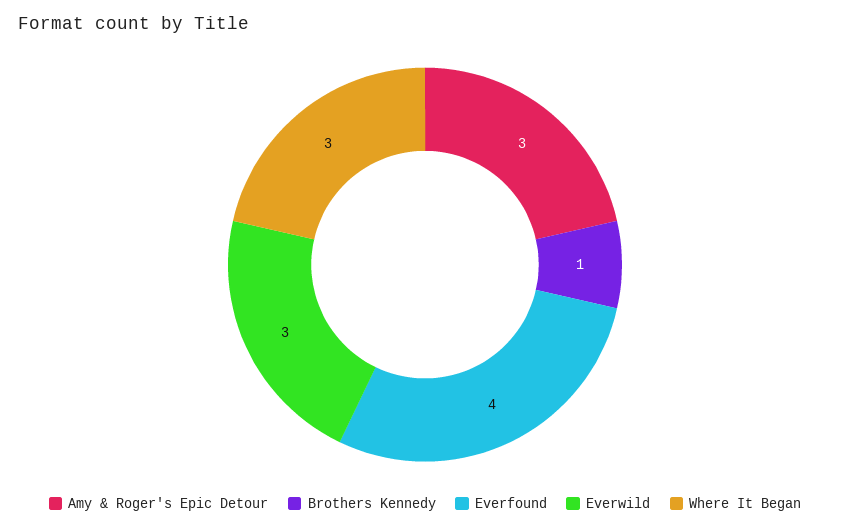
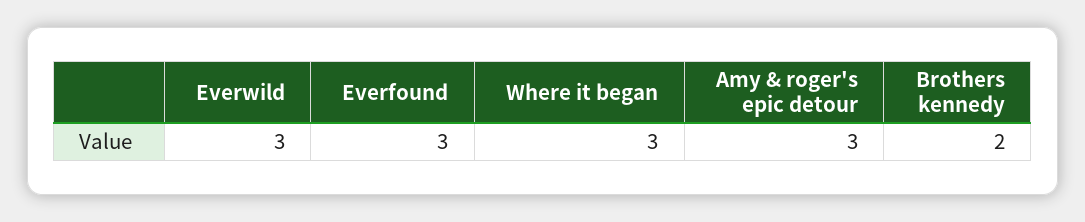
  {
    "Amy & Roger's Epic Detour": 3,
-   "Brothers Kennedy": 1,
+   "Brothers Kennedy": 2,
-   "Everfound": 4,
+   "Everfound": 3,
    "Everwild": 3,
    "Where It Began": 3
  }

